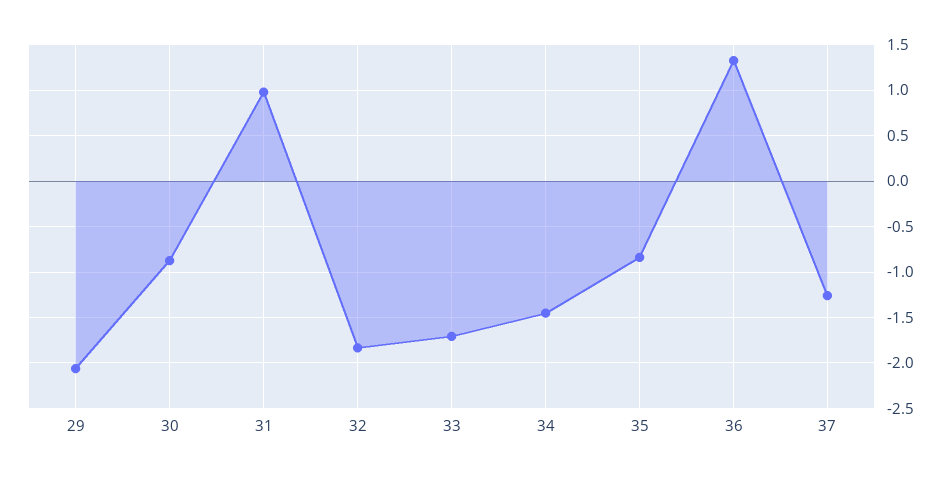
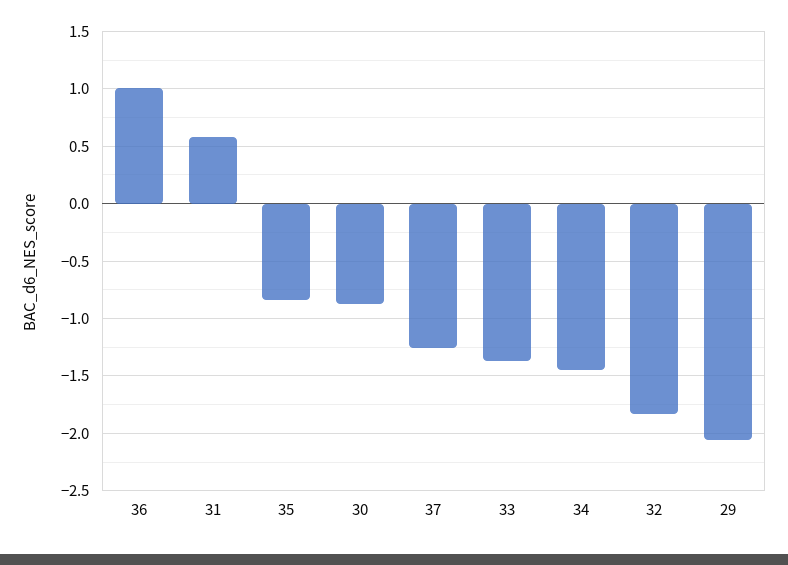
  {
    "29": -2.1,
    "30": -0.9,
-   "31": 1,
+   "31": 0.6,
    "32": -1.8,
-   "33": -1.7,
+   "33": -1.4,
    "34": -1.5,
    "35": -0.8,
-   "36": 1.3,
+   "36": 1,
    "37": -1.3
  }

